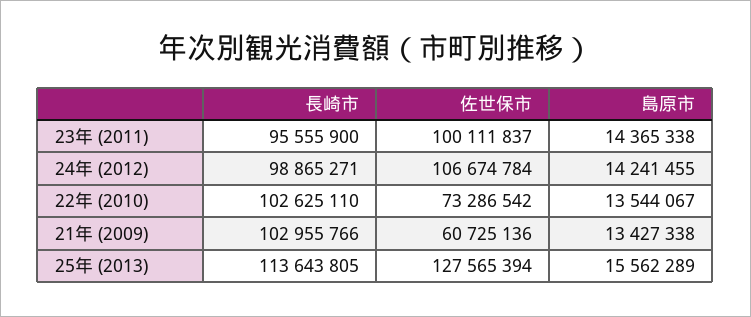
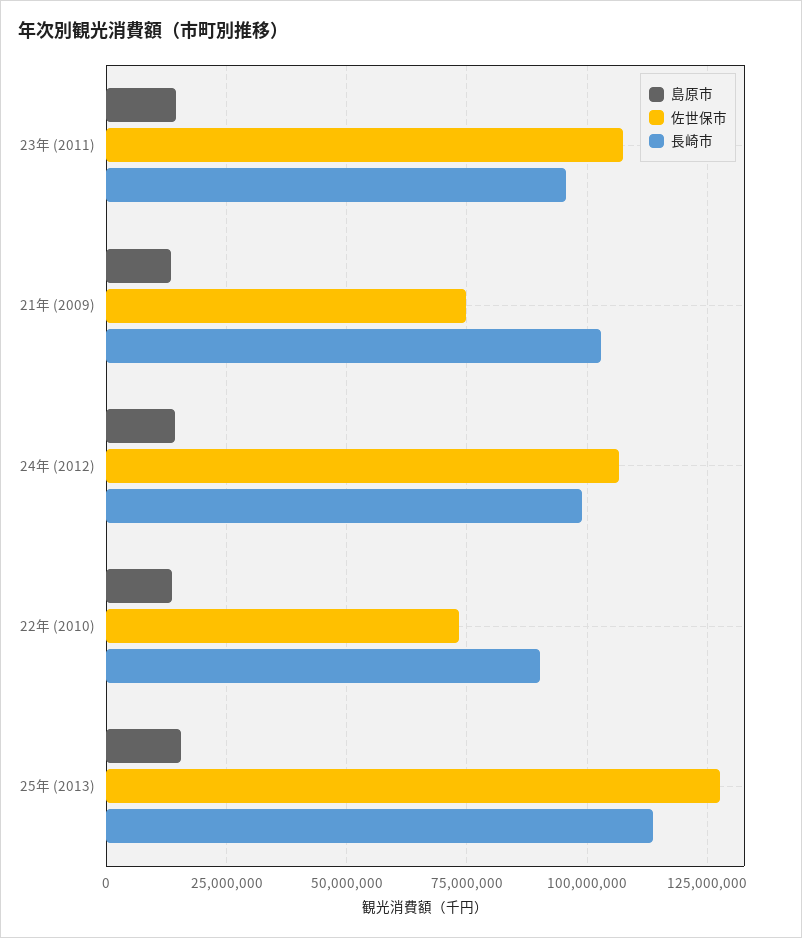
  {
    "長崎市": {
      "23年 (2011)": 95555900,
      "24年 (2012)": 98865271,
-     "22年 (2010)": 102625110,
+     "22年 (2010)": 90000000,
      "21年 (2009)": 102955766,
      "25年 (2013)": 113643805
    },
    "佐世保市": {
-     "23年 (2011)": 100111837,
+     "23年 (2011)": 107500000,
      "24年 (2012)": 106674784,
      "22年 (2010)": 73286542,
-     "21年 (2009)": 60725136,
+     "21年 (2009)": 75000000,
      "25年 (2013)": 127565394
    },
    "島原市": {
      "23年 (2011)": 14365338,
      "24年 (2012)": 14241455,
      "22年 (2010)": 13544067,
      "21年 (2009)": 13427338,
      "25年 (2013)": 15562289
    }
  }

